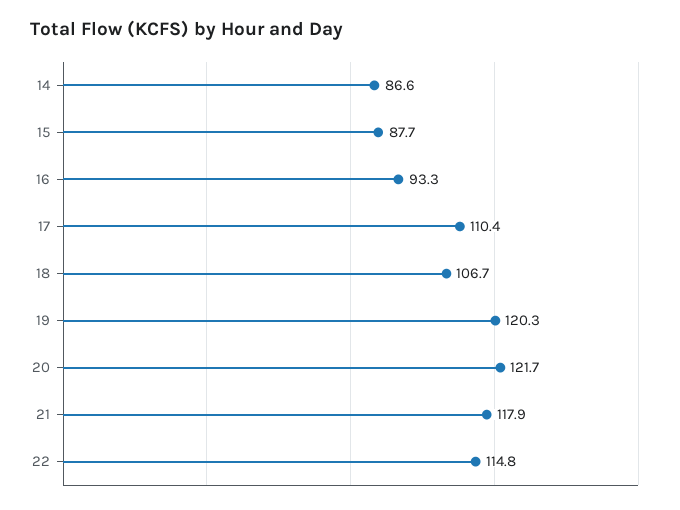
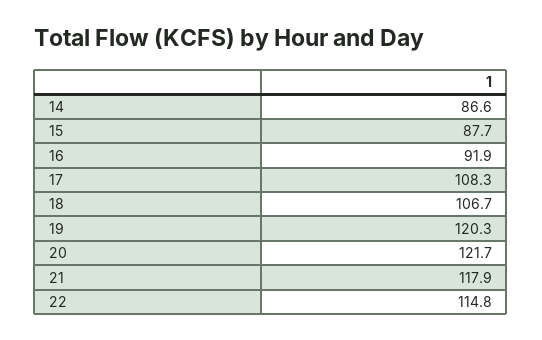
  {
    "14": 86.6,
    "15": 87.7,
-   "16": 93.3,
+   "16": 91.9,
-   "17": 110.4,
+   "17": 108.3,
    "18": 106.7,
    "19": 120.3,
    "20": 121.7,
    "21": 117.9,
    "22": 114.8
  }

